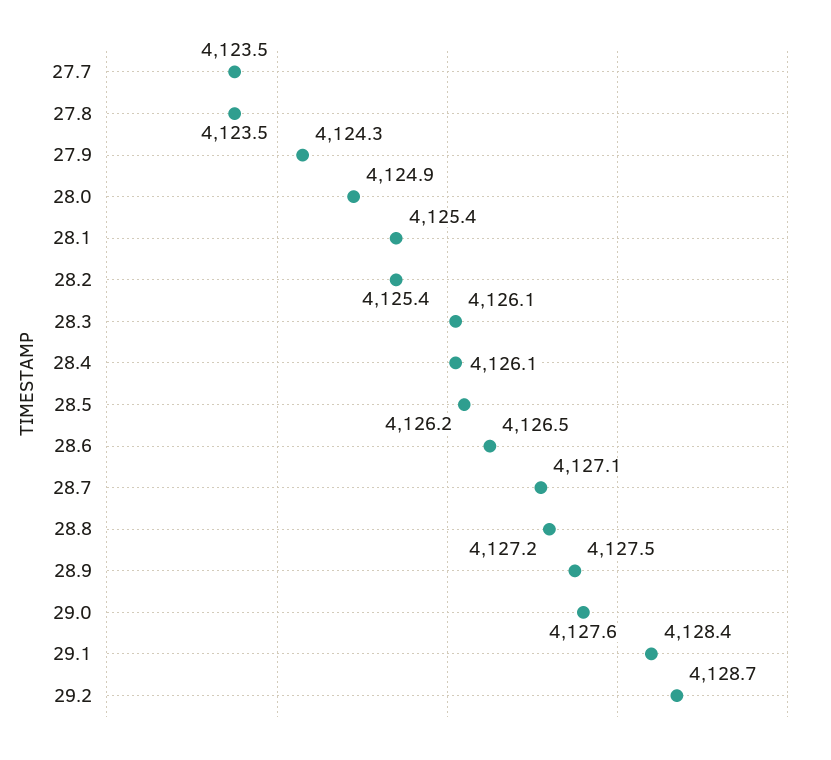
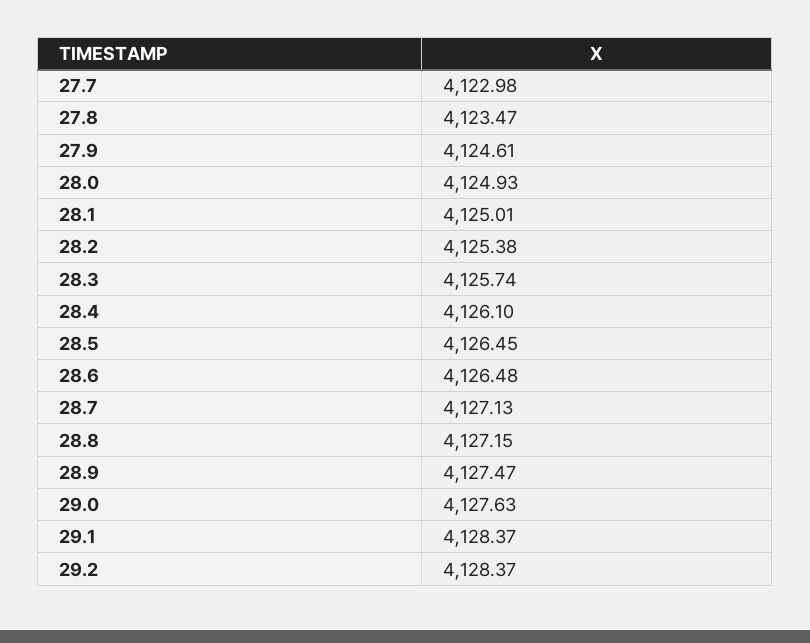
  {
-   "27.7": 4123.5,
+   "27.7": 4122.98,
    "27.8": 4123.47,
-   "27.9": 4124.3,
+   "27.9": 4124.61,
    "28.0": 4124.93,
-   "28.1": 4125.4,
+   "28.1": 4125.01,
    "28.2": 4125.38,
-   "28.3": 4126.1,
+   "28.3": 4125.74,
    "28.4": 4126.1,
-   "28.5": 4126.2,
+   "28.5": 4126.45,
    "28.6": 4126.48,
    "28.7": 4127.13,
    "28.8": 4127.15,
    "28.9": 4127.47,
    "29.0": 4127.63,
    "29.1": 4128.37,
-   "29.2": 4128.7
+   "29.2": 4128.37
  }

